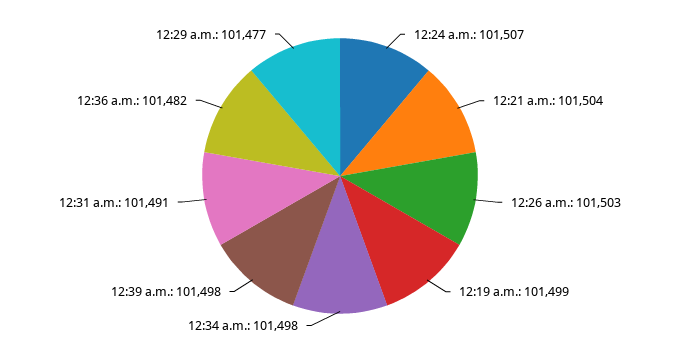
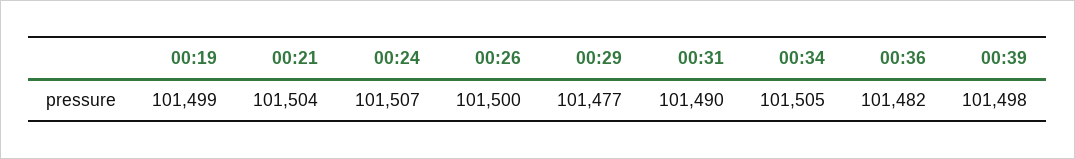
  {
    "12:24 a.m.": 101507,
    "12:21 a.m.": 101504,
-   "12:26 a.m.": 101503,
+   "12:26 a.m.": 101500,
    "12:19 a.m.": 101499,
-   "12:34 a.m.": 101498,
+   "12:34 a.m.": 101505,
    "12:39 a.m.": 101498,
-   "12:31 a.m.": 101491,
+   "12:31 a.m.": 101490,
    "12:36 a.m.": 101482,
    "12:29 a.m.": 101477
  }

